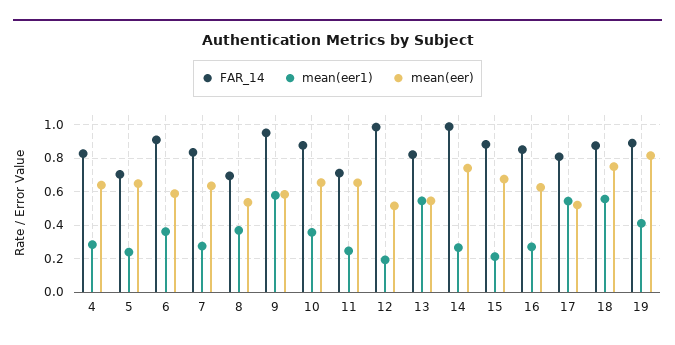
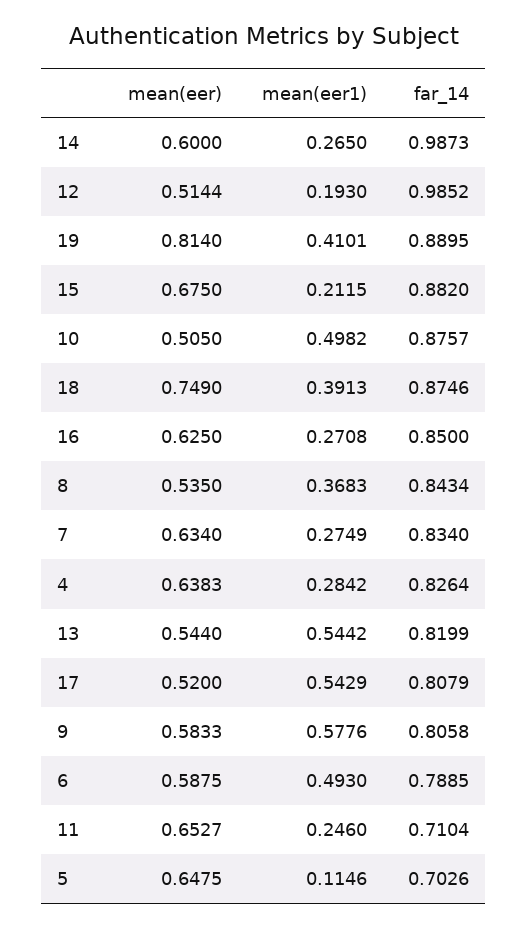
  {
    "FAR_14": {
      "4": 0.8264,
      "5": 0.7026,
-     "6": 0.9,
+     "6": 0.7885,
      "7": 0.834,
-     "8": 0.7,
+     "8": 0.8434,
-     "9": 0.95,
+     "9": 0.8058,
      "10": 0.8757,
      "11": 0.7104,
      "12": 0.9852,
      "13": 0.8199,
      "14": 0.9873,
      "15": 0.882,
      "16": 0.85,
      "17": 0.8079,
      "18": 0.8746,
      "19": 0.8895
    },
    "mean(eer1)": {
      "4": 0.2842,
-     "5": 0.25,
+     "5": 0.1146,
-     "6": 0.35,
+     "6": 0.493,
      "7": 0.2749,
      "8": 0.3683,
      "9": 0.5776,
-     "10": 0.35,
+     "10": 0.4982,
      "11": 0.246,
      "12": 0.193,
      "13": 0.5442,
      "14": 0.265,
      "15": 0.2115,
      "16": 0.2708,
      "17": 0.5429,
-     "18": 0.55,
+     "18": 0.3913,
      "19": 0.4101
    },
    "mean(eer)": {
      "4": 0.6383,
      "5": 0.6475,
      "6": 0.5875,
      "7": 0.634,
      "8": 0.535,
      "9": 0.5833,
-     "10": 0.65,
+     "10": 0.505,
      "11": 0.6527,
      "12": 0.5144,
      "13": 0.544,
-     "14": 0.75,
+     "14": 0.6,
      "15": 0.675,
      "16": 0.625,
      "17": 0.52,
      "18": 0.749,
      "19": 0.814
    }
  }

